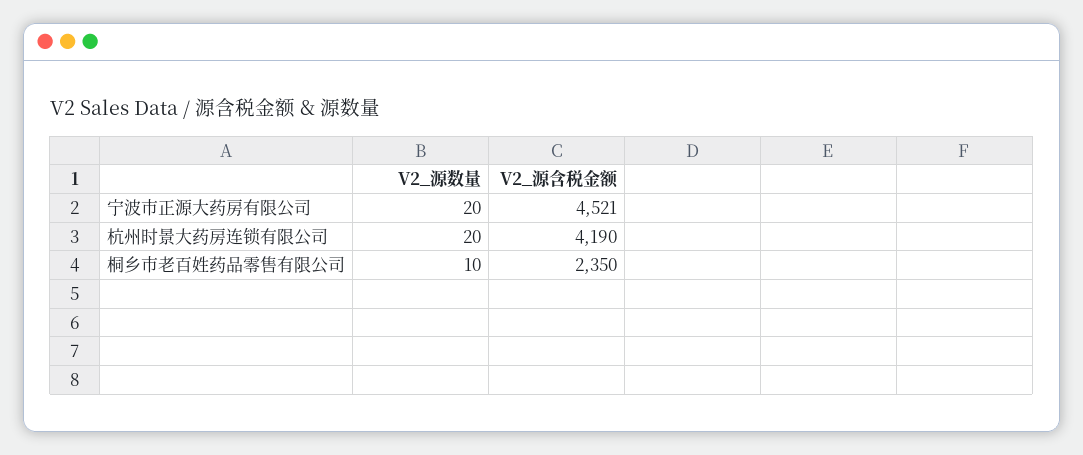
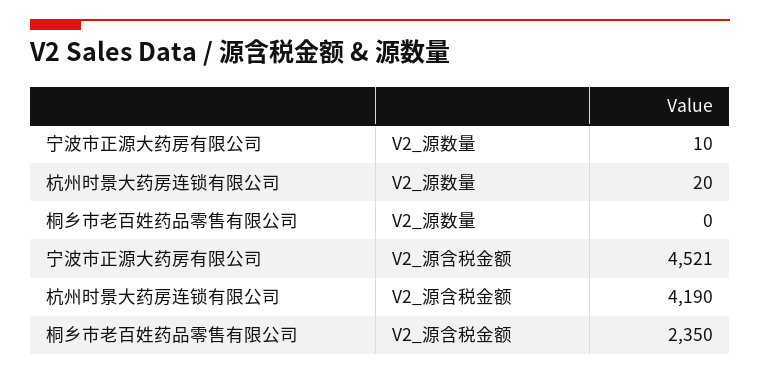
  {
    "V2_源数量": {
-     "宁波市正源大药房有限公司": 20,
+     "宁波市正源大药房有限公司": 10,
      "杭州时景大药房连锁有限公司": 20,
-     "桐乡市老百姓药品零售有限公司": 10
+     "桐乡市老百姓药品零售有限公司": 0
    },
    "V2_源含税金额": {
      "宁波市正源大药房有限公司": 4521,
      "杭州时景大药房连锁有限公司": 4190,
      "桐乡市老百姓药品零售有限公司": 2350
    }
  }

